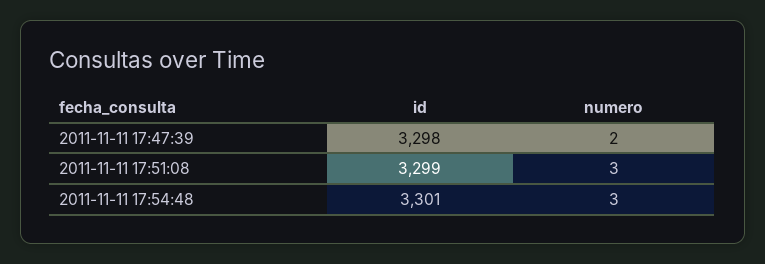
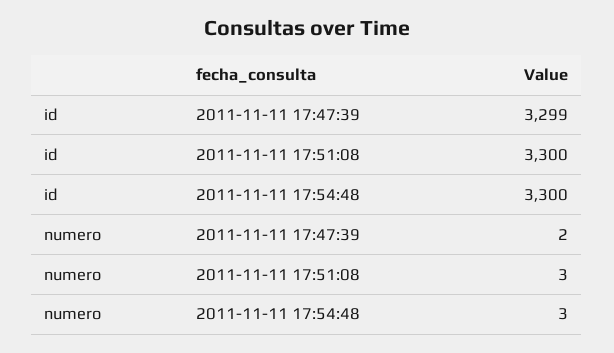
  {
    "id": {
-     "2011-11-11 17:47:39": 3298,
+     "2011-11-11 17:47:39": 3299,
-     "2011-11-11 17:51:08": 3299,
+     "2011-11-11 17:51:08": 3300,
-     "2011-11-11 17:54:48": 3301
+     "2011-11-11 17:54:48": 3300
    },
    "numero": {
      "2011-11-11 17:47:39": 2,
      "2011-11-11 17:51:08": 3,
      "2011-11-11 17:54:48": 3
    }
  }

